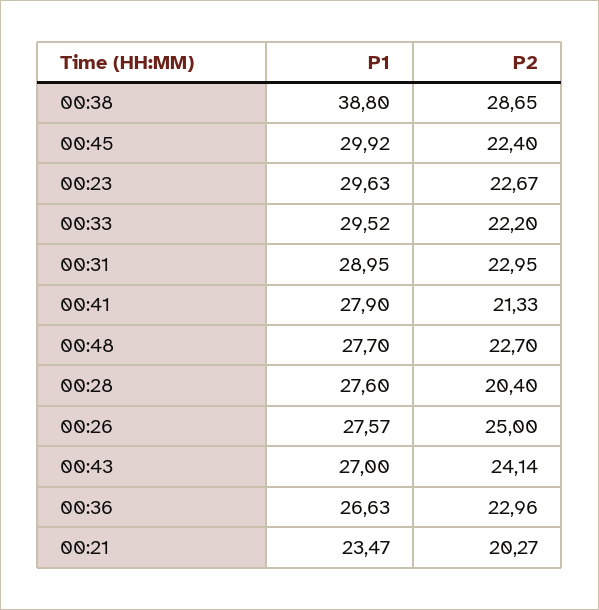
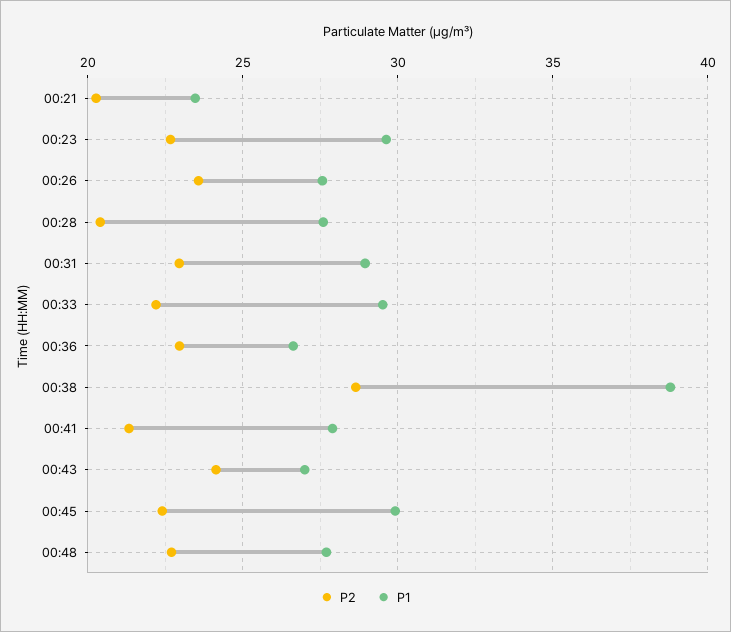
  {
    "P1": {
      "00:38": 38.8,
      "00:45": 29.92,
      "00:23": 29.63,
      "00:33": 29.52,
      "00:31": 28.95,
      "00:41": 27.9,
      "00:48": 27.7,
      "00:28": 27.6,
      "00:26": 27.57,
      "00:43": 27,
      "00:36": 26.63,
      "00:21": 23.47
    },
    "P2": {
      "00:38": 28.65,
      "00:45": 22.4,
      "00:23": 22.67,
      "00:33": 22.2,
      "00:31": 22.95,
      "00:41": 21.33,
      "00:48": 22.7,
      "00:28": 20.4,
-     "00:26": 25,
+     "00:26": 23.5,
      "00:43": 24.14,
      "00:36": 22.96,
      "00:21": 20.27
    }
  }

